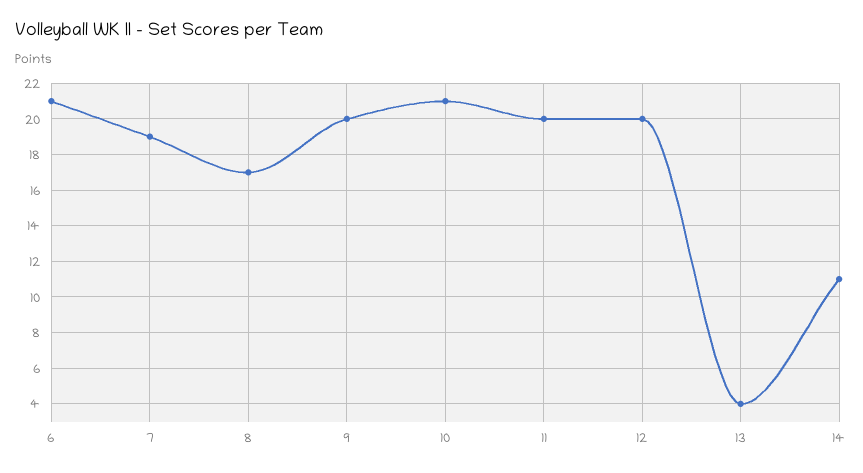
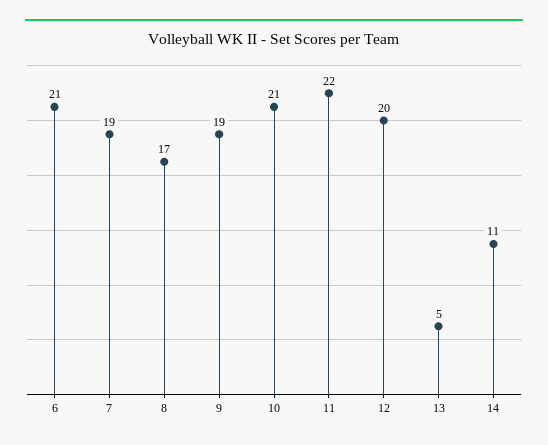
  {
    "6": 21,
    "7": 19,
    "8": 17,
-   "9": 20,
+   "9": 19,
    "10": 21,
-   "11": 20,
+   "11": 22,
    "12": 20,
-   "13": 4,
+   "13": 5,
    "14": 11
  }

